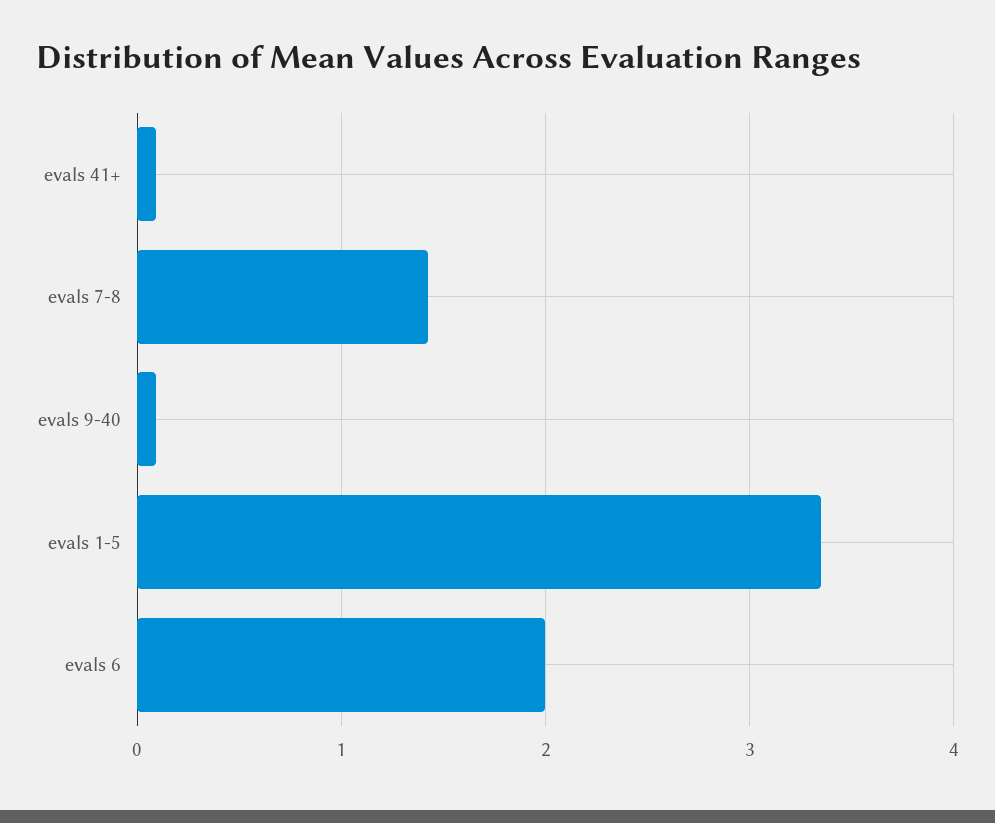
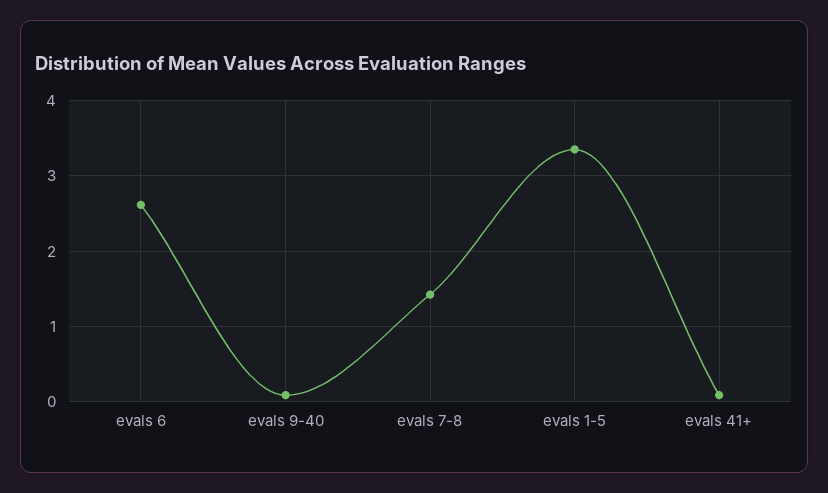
  {
    "evals 41+": 0.1,
    "evals 7-8": 1.4,
    "evals 9-40": 0.1,
    "evals 1-5": 3.4,
-   "evals 6": 2
+   "evals 6": 2.6
  }

